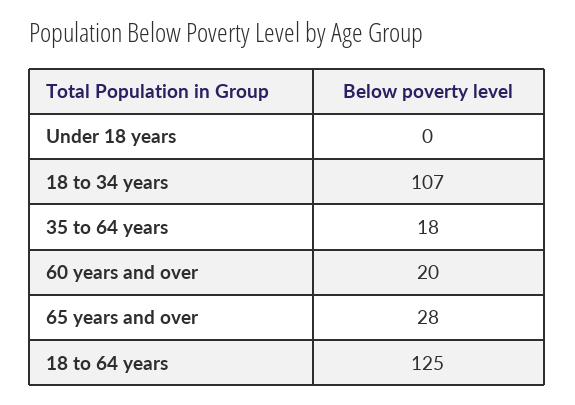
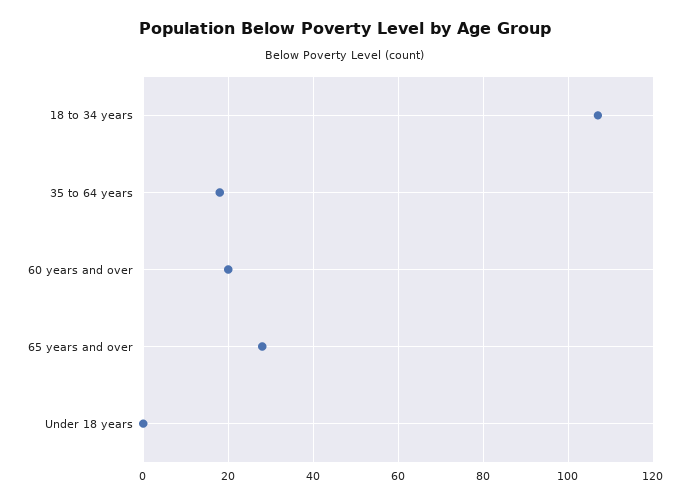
  {
    "Under 18 years": 0,
    "18 to 34 years": 107,
    "35 to 64 years": 18,
    "60 years and over": 20,
-   "65 years and over": 28,
+   "65 years and over": 28
-   "18 to 64 years": 125
  }

